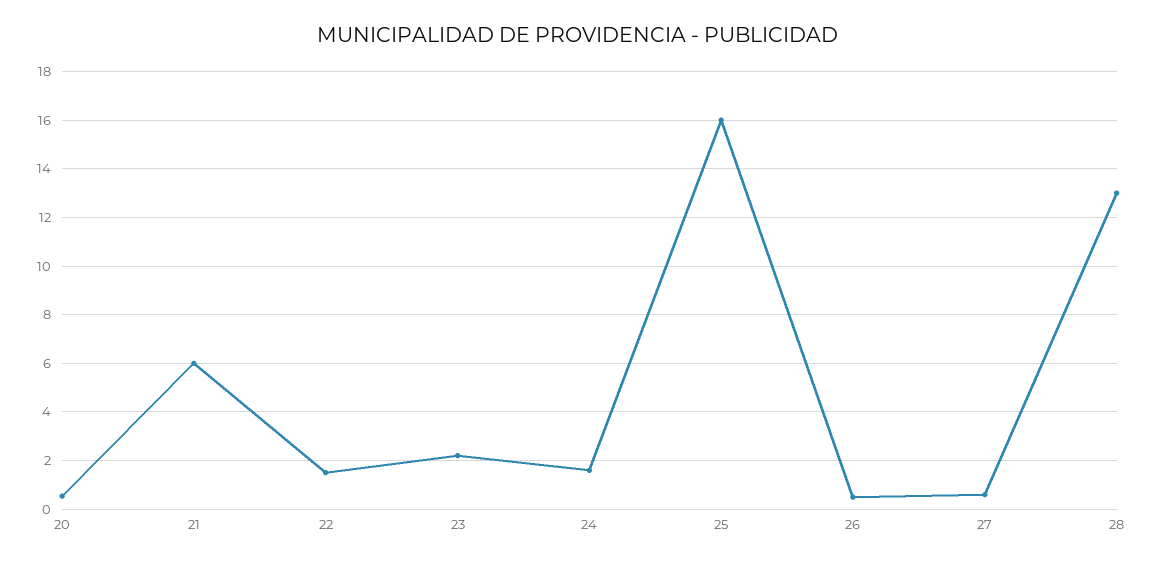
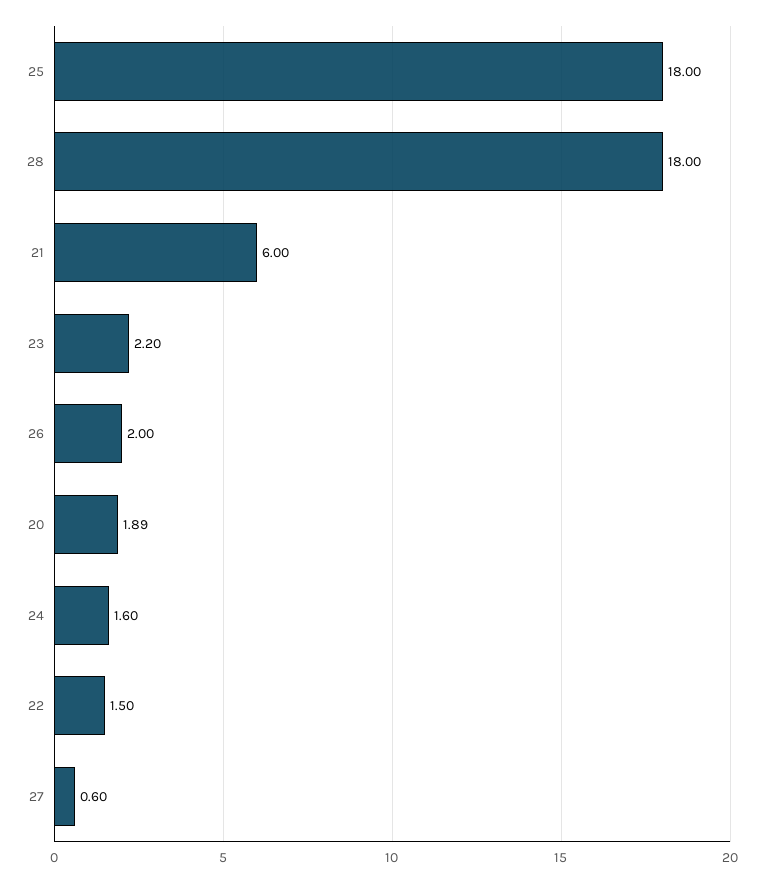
  {
-   "20": 0.5,
+   "20": 1.89,
    "21": 6,
    "22": 1.5,
    "23": 2.2,
    "24": 1.6,
-   "25": 16,
+   "25": 18,
-   "26": 0.5,
+   "26": 2,
    "27": 0.6,
-   "28": 13
+   "28": 18
  }

